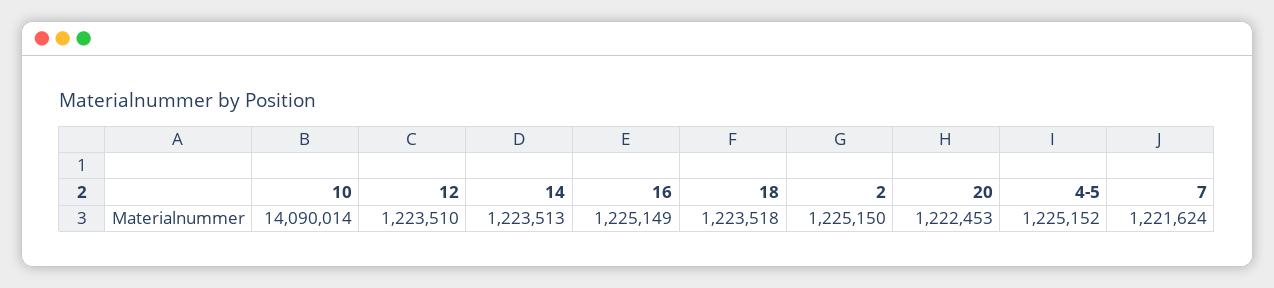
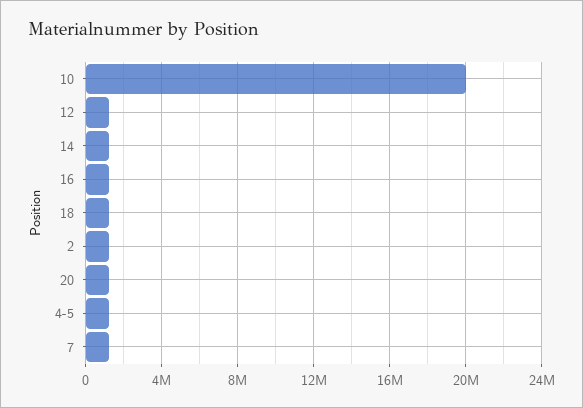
  {
-   "10": 14090014,
+   "10": 20000000,
    "12": 1223510,
    "14": 1223513,
    "16": 1225149,
    "18": 1223518,
    "2": 1225150,
    "20": 1222453,
    "4-5": 1225152,
    "7": 1221624
  }

